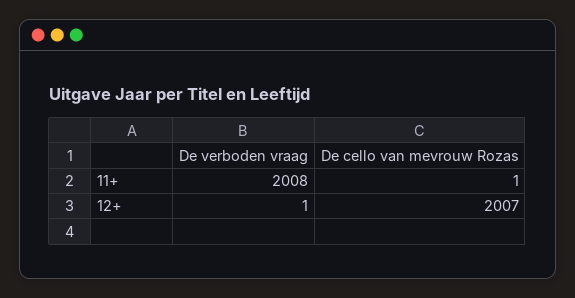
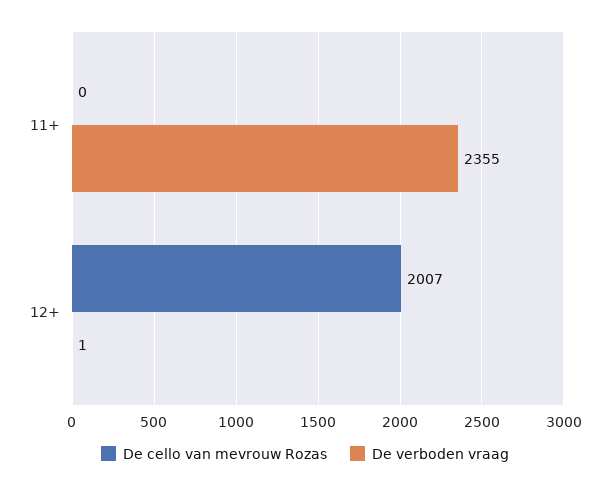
  {
    "De verboden vraag": {
-     "11+": 2008,
+     "11+": 2355,
      "12+": 1
    },
    "De cello van mevrouw Rozas": {
-     "11+": 1,
+     "11+": 0,
      "12+": 2007
    }
  }

